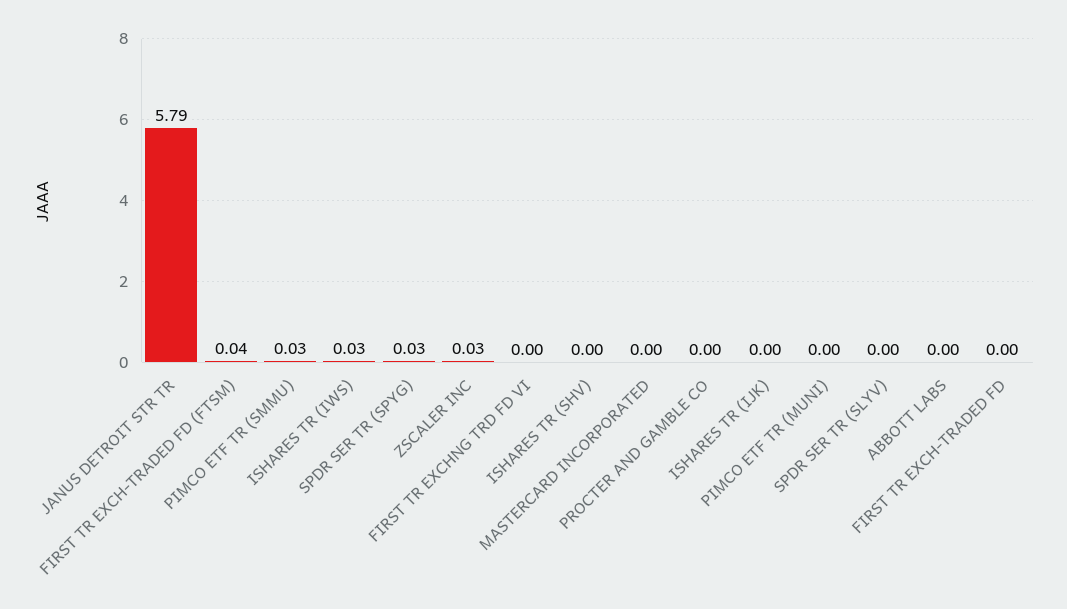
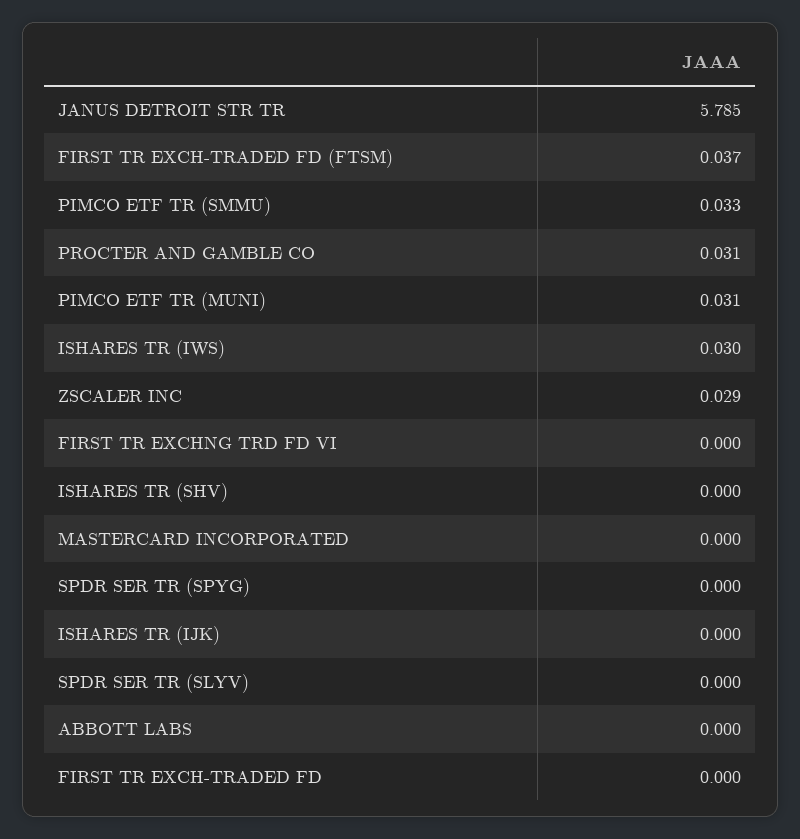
  {
    "JANUS DETROIT STR TR": 5.785,
    "FIRST TR EXCH-TRADED FD (FTSM)": 0.037,
    "PIMCO ETF TR (SMMU)": 0.033,
    "ISHARES TR (IWS)": 0.03,
-   "SPDR SER TR (SPYG)": 0.03,
+   "SPDR SER TR (SPYG)": 0,
    "ZSCALER INC": 0.029,
    "FIRST TR EXCHNG TRD FD VI": 0,
    "ISHARES TR (SHV)": 0,
    "MASTERCARD INCORPORATED": 0,
-   "PROCTER AND GAMBLE CO": 0,
+   "PROCTER AND GAMBLE CO": 0.031,
    "ISHARES TR (IJK)": 0,
-   "PIMCO ETF TR (MUNI)": 0,
+   "PIMCO ETF TR (MUNI)": 0.031,
    "SPDR SER TR (SLYV)": 0,
    "ABBOTT LABS": 0,
    "FIRST TR EXCH-TRADED FD": 0
  }

